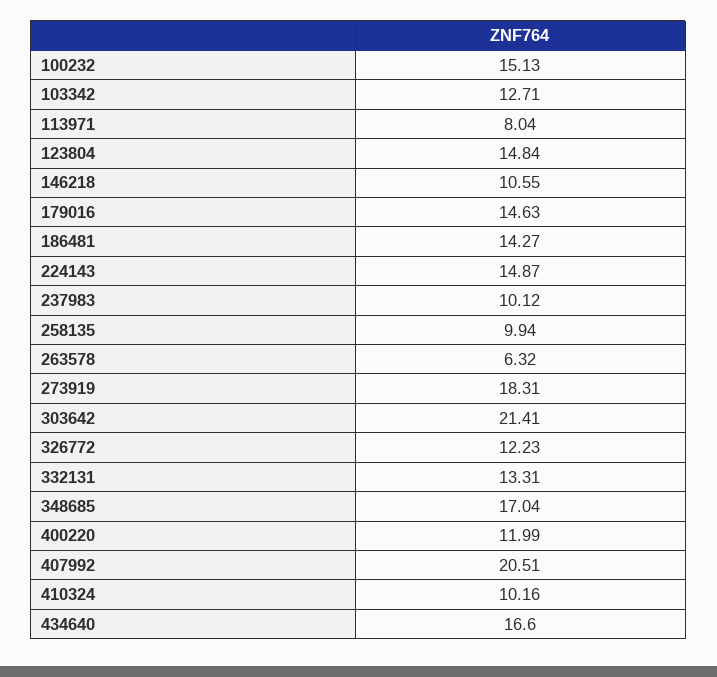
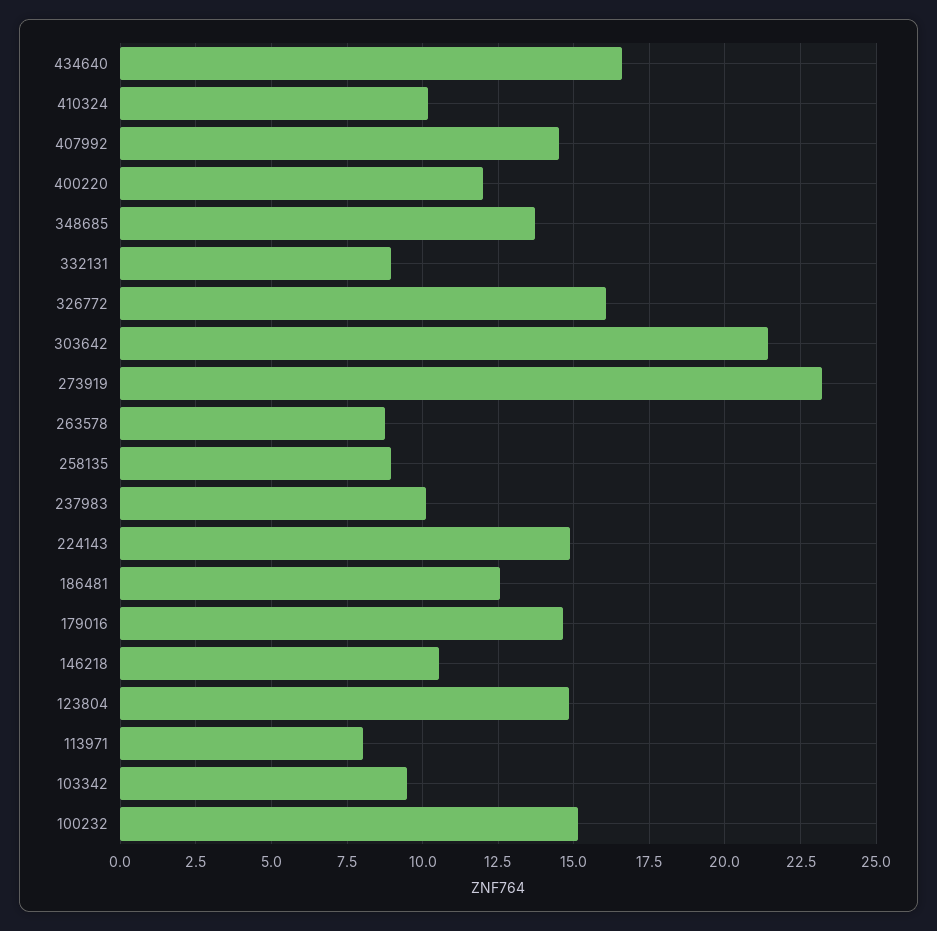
  {
    "100232": 15.13,
-   "103342": 12.71,
+   "103342": 9.5,
    "113971": 8.04,
    "123804": 14.84,
    "146218": 10.55,
    "179016": 14.63,
-   "186481": 14.27,
+   "186481": 12.5,
    "224143": 14.87,
    "237983": 10.12,
-   "258135": 9.94,
+   "258135": 9,
-   "263578": 6.32,
+   "263578": 8.75,
-   "273919": 18.31,
+   "273919": 23.25,
    "303642": 21.41,
-   "326772": 12.23,
+   "326772": 16,
-   "332131": 13.31,
+   "332131": 9,
-   "348685": 17.04,
+   "348685": 13.75,
    "400220": 11.99,
-   "407992": 20.51,
+   "407992": 14.5,
    "410324": 10.16,
    "434640": 16.6
  }

